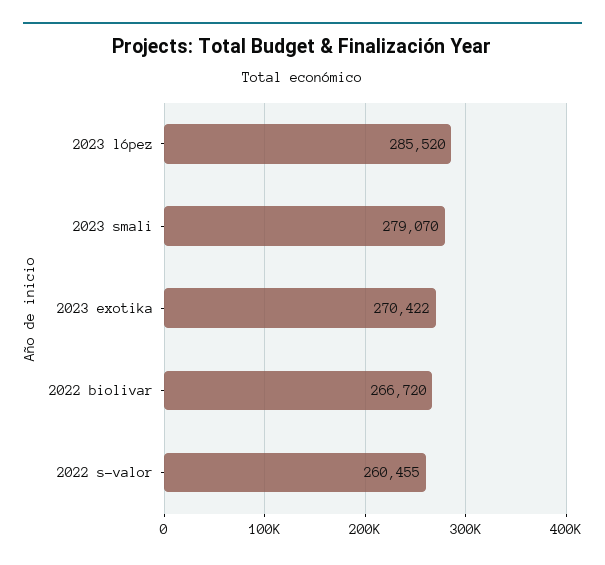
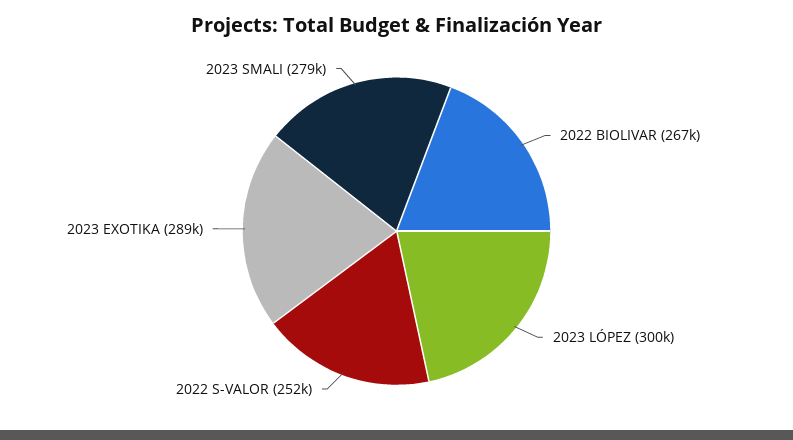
  {
-   "2023 lópez": 285520,
+   "2023 lópez": 300000,
    "2023 smali": 279070,
-   "2023 exotika": 270422,
+   "2023 exotika": 289000,
    "2022 biolivar": 266720,
-   "2022 s-valor": 260455
+   "2022 s-valor": 252000
  }

